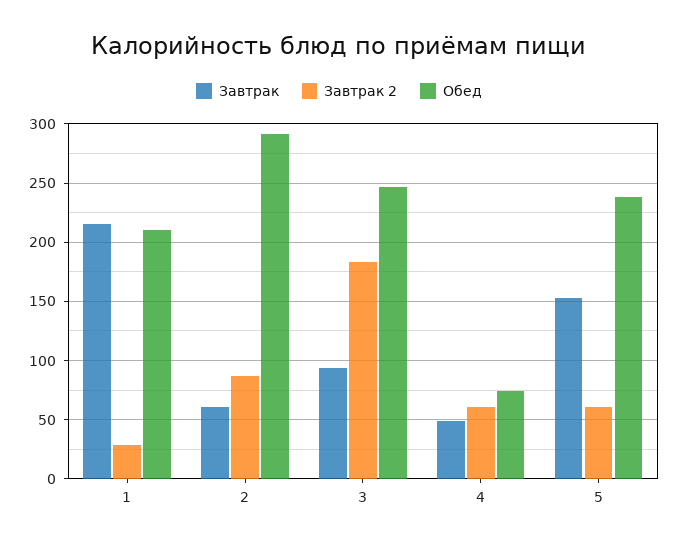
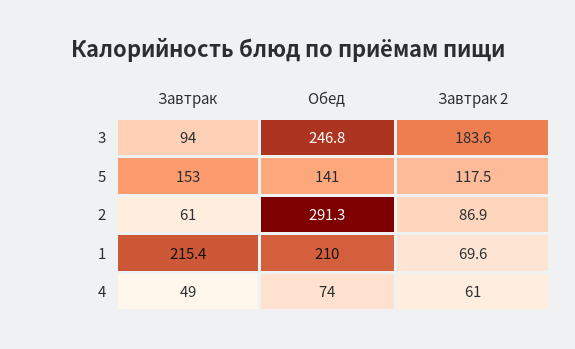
  {
    "Завтрак": {
      "1": 215.4,
      "2": 61,
      "3": 94,
      "4": 49,
      "5": 153
    },
    "Завтрак 2": {
-     "1": 30,
+     "1": 69.6,
      "2": 86.9,
      "3": 183.6,
      "4": 61,
-     "5": 60
+     "5": 117.5
    },
    "Обед": {
      "1": 210,
      "2": 291.3,
      "3": 246.8,
      "4": 74,
-     "5": 240
+     "5": 141
    }
  }

